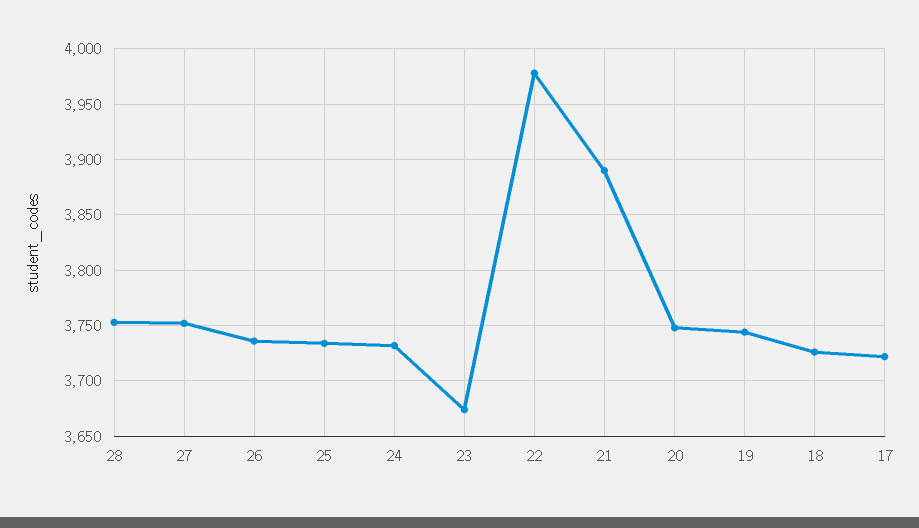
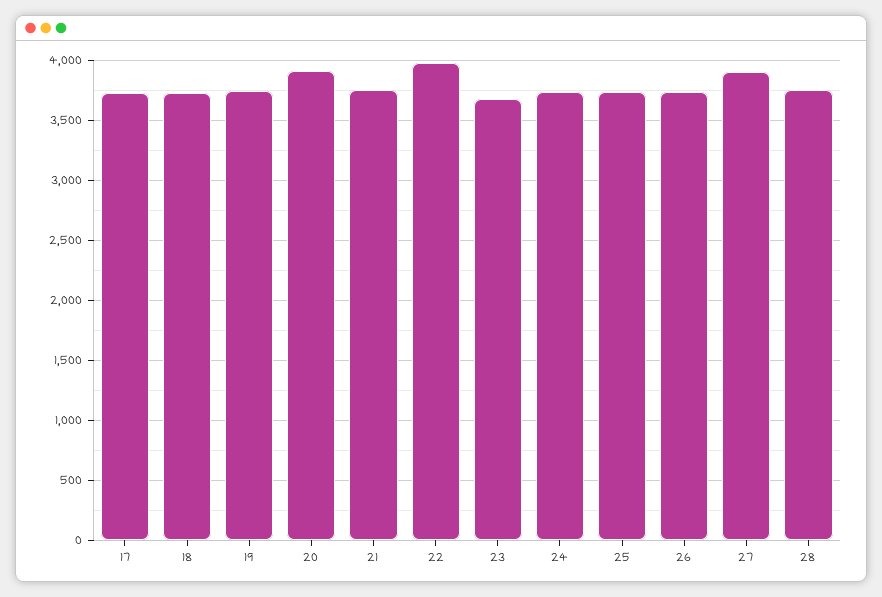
  {
    "28": 3750,
-   "27": 3750,
+   "27": 3900,
    "26": 3740,
    "25": 3730,
    "24": 3730,
    "23": 3670,
    "22": 3980,
-   "21": 3890,
+   "21": 3750,
-   "20": 3750,
+   "20": 3900,
    "19": 3740,
    "18": 3730,
    "17": 3720
  }

